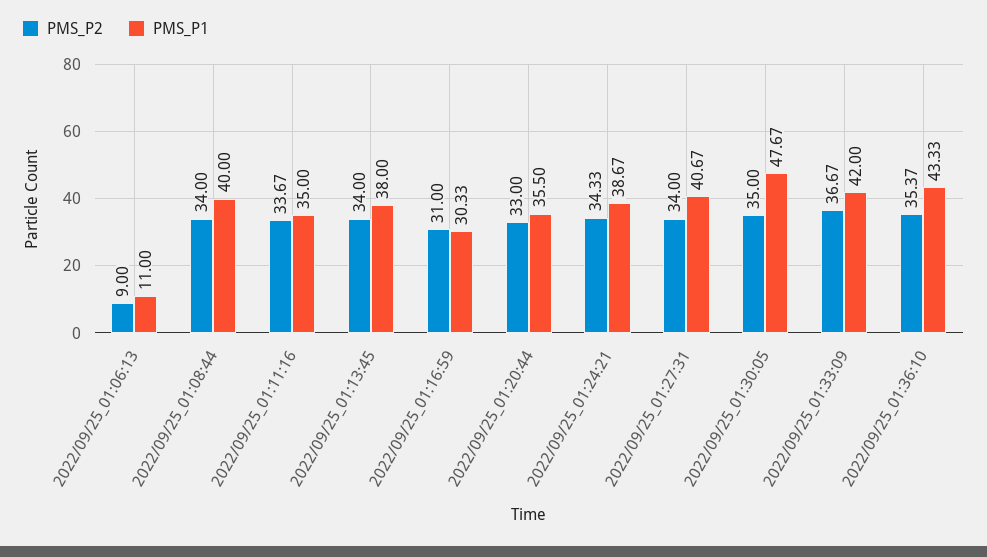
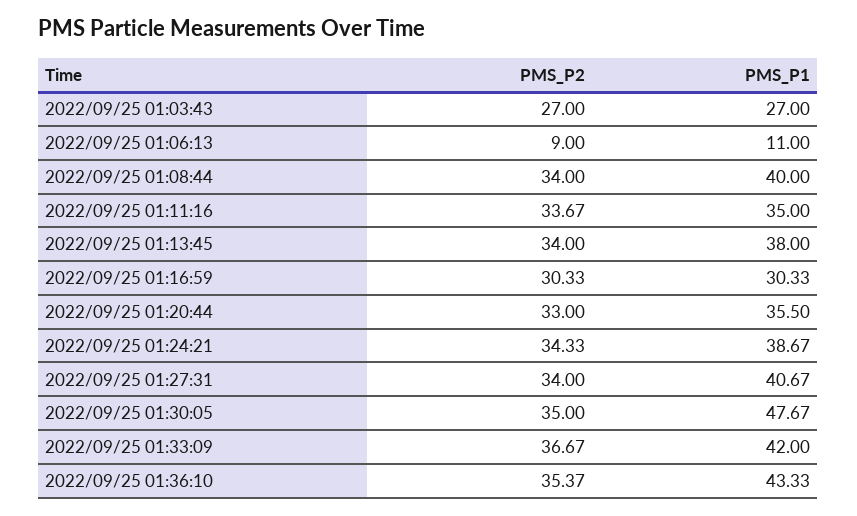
  {
    "PMS_P2": {
      "2022/09/25_01:06:13": 9,
      "2022/09/25_01:08:44": 34,
      "2022/09/25_01:11:16": 33.67,
      "2022/09/25_01:13:45": 34,
-     "2022/09/25_01:16:59": 31,
+     "2022/09/25_01:16:59": 30.33,
      "2022/09/25_01:20:44": 33,
      "2022/09/25_01:24:21": 34.33,
      "2022/09/25_01:27:31": 34,
      "2022/09/25_01:30:05": 35,
      "2022/09/25_01:33:09": 36.67,
-     "2022/09/25_01:36:10": 35.37
+     "2022/09/25_01:36:10": 35.37,
+     "2022/09/25 01:03:43": 27
    },
    "PMS_P1": {
      "2022/09/25_01:06:13": 11,
      "2022/09/25_01:08:44": 40,
      "2022/09/25_01:11:16": 35,
      "2022/09/25_01:13:45": 38,
      "2022/09/25_01:16:59": 30.33,
      "2022/09/25_01:20:44": 35.5,
      "2022/09/25_01:24:21": 38.67,
      "2022/09/25_01:27:31": 40.67,
      "2022/09/25_01:30:05": 47.67,
      "2022/09/25_01:33:09": 42,
-     "2022/09/25_01:36:10": 43.33
+     "2022/09/25_01:36:10": 43.33,
+     "2022/09/25 01:03:43": 27
    }
  }

